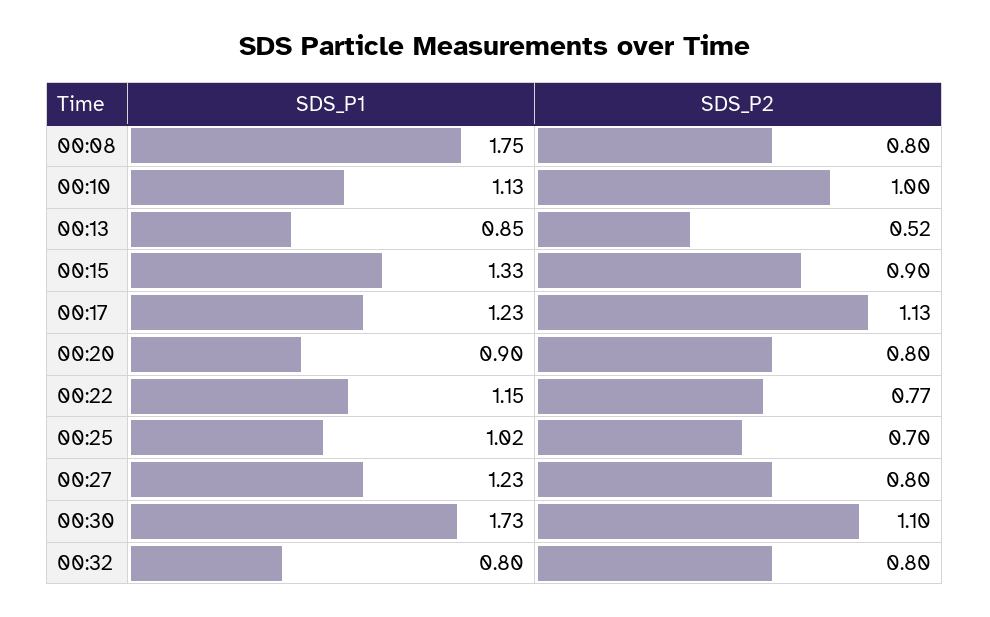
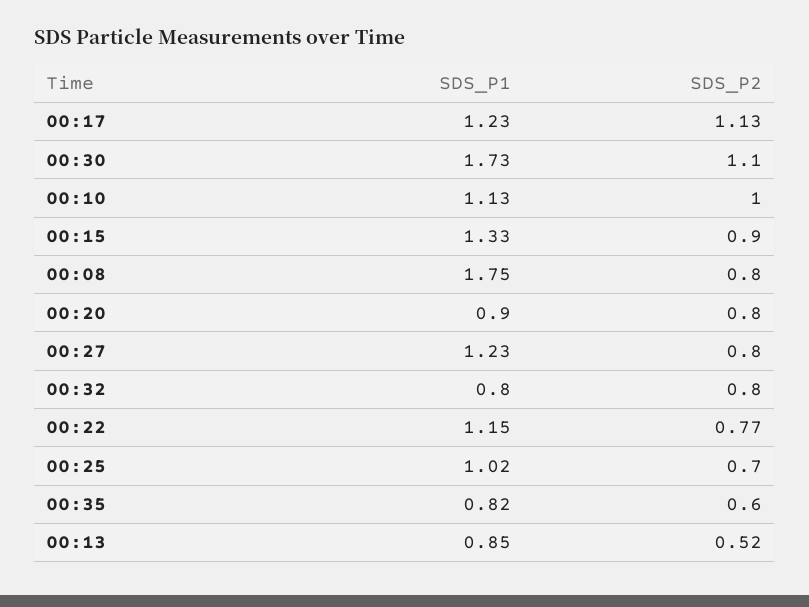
  {
    "SDS_P1": {
      "00:08": 1.75,
      "00:10": 1.13,
      "00:13": 0.85,
      "00:15": 1.33,
      "00:17": 1.23,
      "00:20": 0.9,
      "00:22": 1.15,
      "00:25": 1.02,
      "00:27": 1.23,
      "00:30": 1.73,
-     "00:32": 0.8
+     "00:32": 0.8,
+     "00:35": 0.82
    },
    "SDS_P2": {
      "00:08": 0.8,
      "00:10": 1,
      "00:13": 0.52,
      "00:15": 0.9,
      "00:17": 1.13,
      "00:20": 0.8,
      "00:22": 0.77,
      "00:25": 0.7,
      "00:27": 0.8,
      "00:30": 1.1,
-     "00:32": 0.8
+     "00:32": 0.8,
+     "00:35": 0.6
    }
  }

